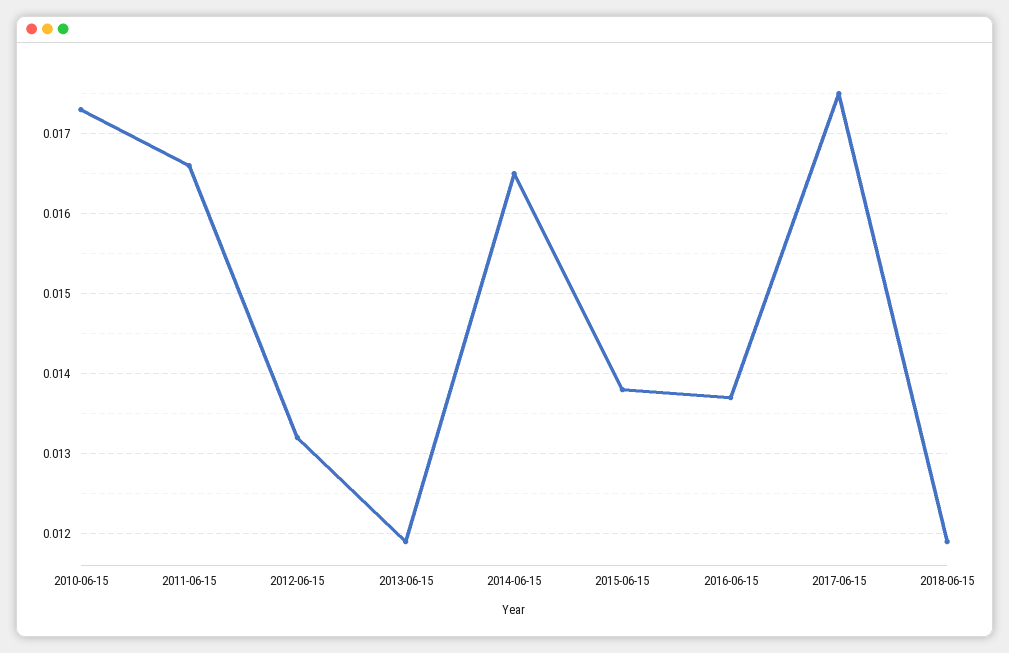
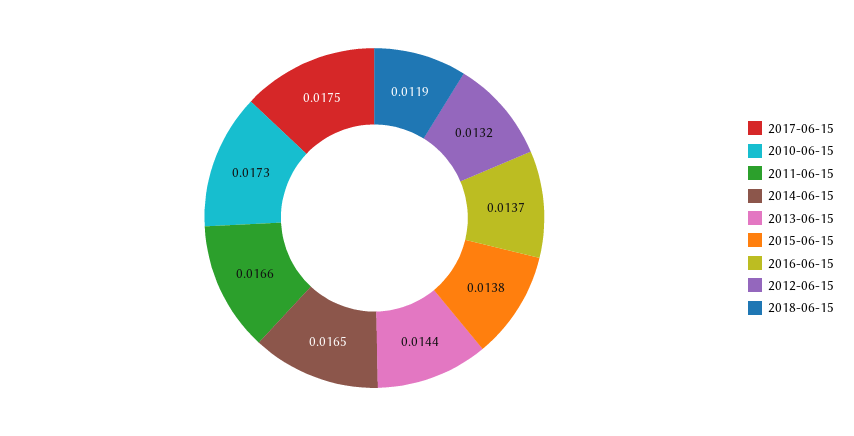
  {
    "2010-06-15": 0.0173,
    "2011-06-15": 0.0166,
    "2012-06-15": 0.0132,
-   "2013-06-15": 0.0119,
+   "2013-06-15": 0.0144,
    "2014-06-15": 0.0165,
    "2015-06-15": 0.0138,
    "2016-06-15": 0.0137,
    "2017-06-15": 0.0175,
    "2018-06-15": 0.0119
  }

